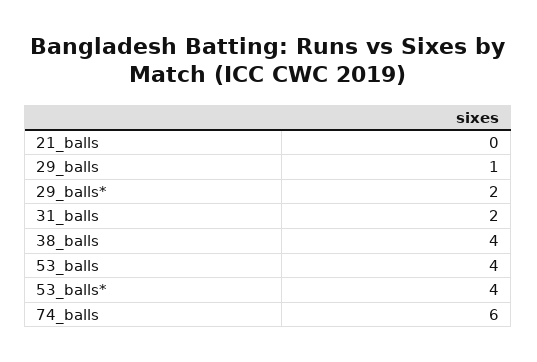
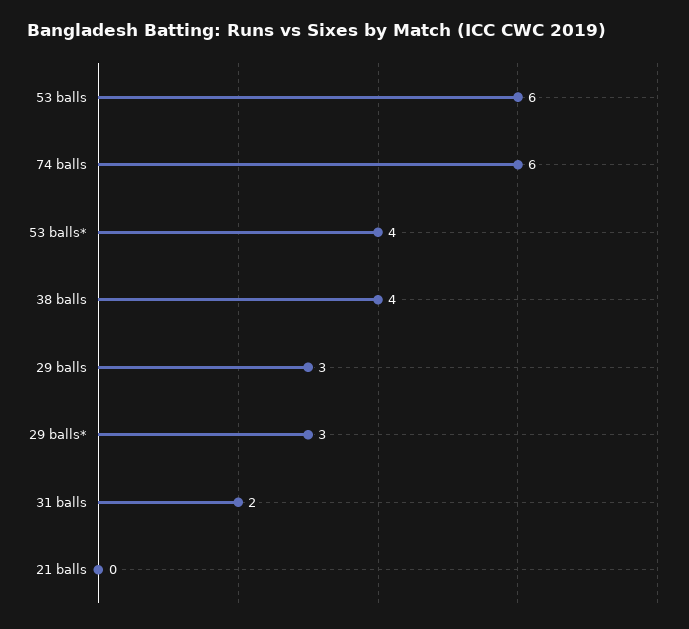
  {
    "21_balls": 0,
-   "29_balls": 1,
+   "29_balls": 3,
-   "29_balls*": 2,
+   "29_balls*": 3,
    "31_balls": 2,
    "38_balls": 4,
-   "53_balls": 4,
+   "53_balls": 6,
    "53_balls*": 4,
    "74_balls": 6
  }

